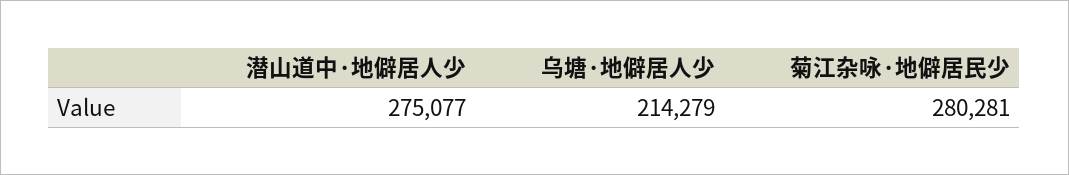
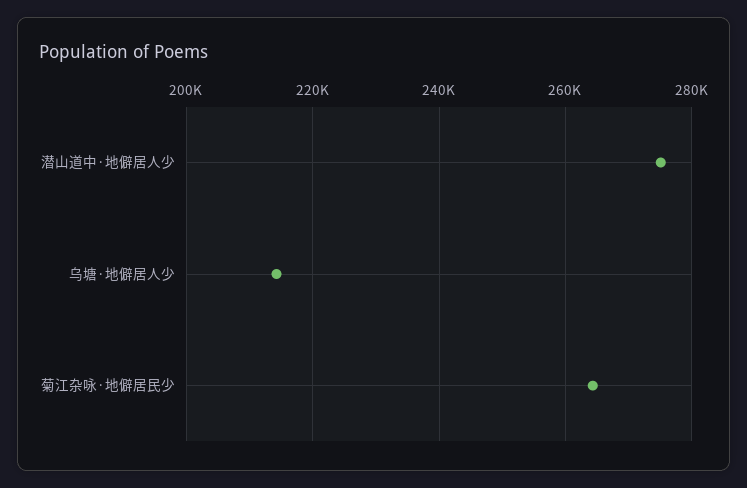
  {
    "潜山道中·地僻居人少": 275077,
    "乌塘·地僻居人少": 214279,
-   "菊江杂咏·地僻居民少": 280281
+   "菊江杂咏·地僻居民少": 264000
  }

